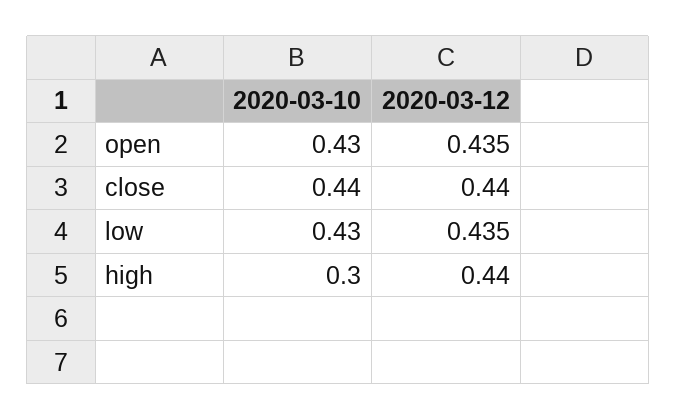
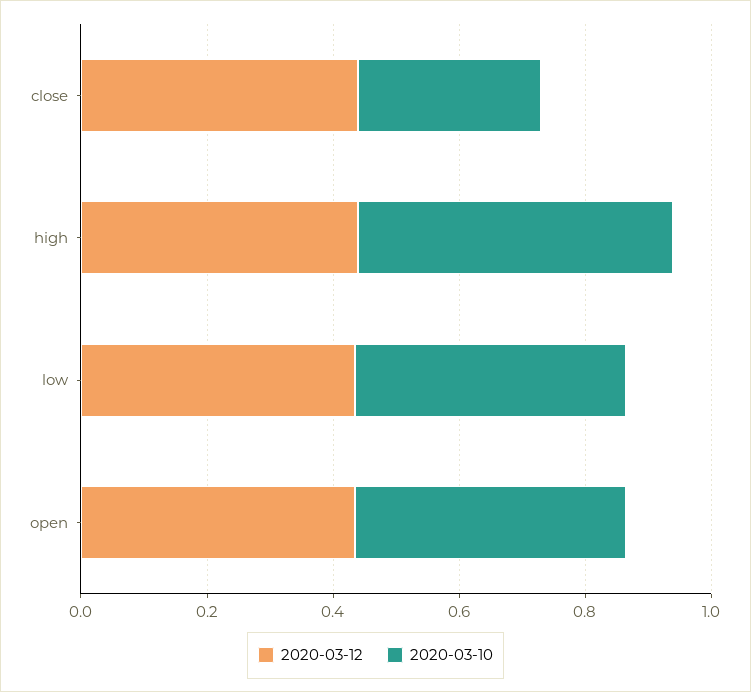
  {
    "2020-03-10": {
      "open": 0.43,
-     "close": 0.44,
+     "close": 0.3,
      "low": 0.43,
-     "high": 0.3
+     "high": 0.5
    },
    "2020-03-12": {
      "open": 0.435,
      "close": 0.44,
      "low": 0.435,
      "high": 0.44
    }
  }

